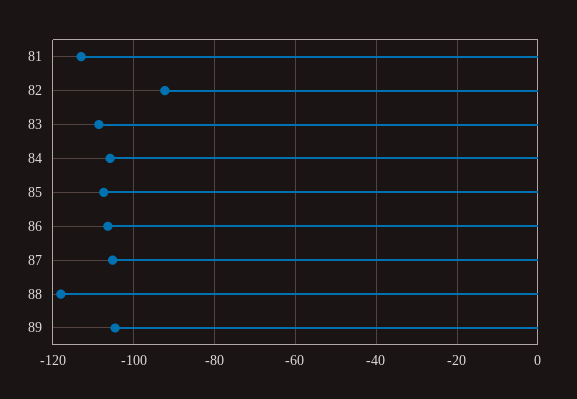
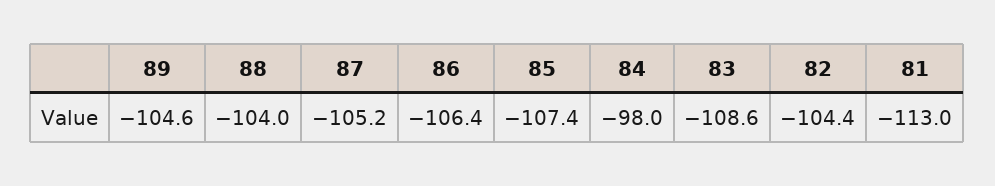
  {
    "81": -113,
-   "82": -92,
+   "82": -104.4,
    "83": -108.6,
-   "84": -106,
+   "84": -98,
    "85": -107.4,
    "86": -106.4,
    "87": -105.2,
-   "88": -118,
+   "88": -104,
    "89": -104.6
  }

